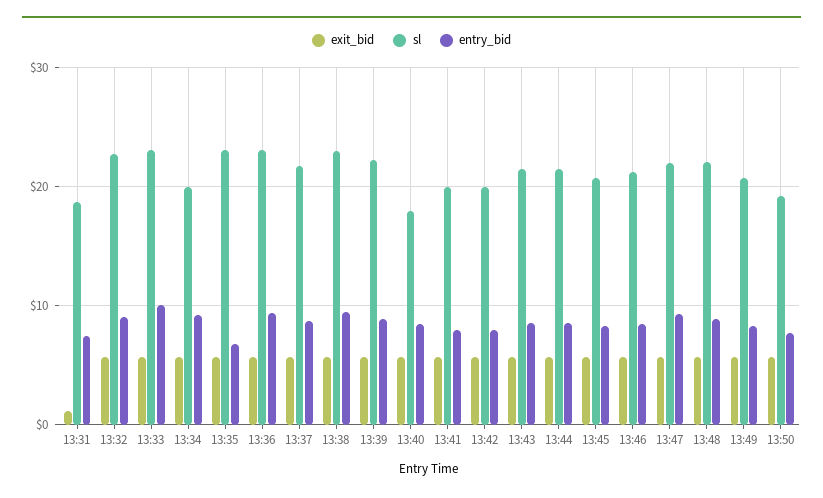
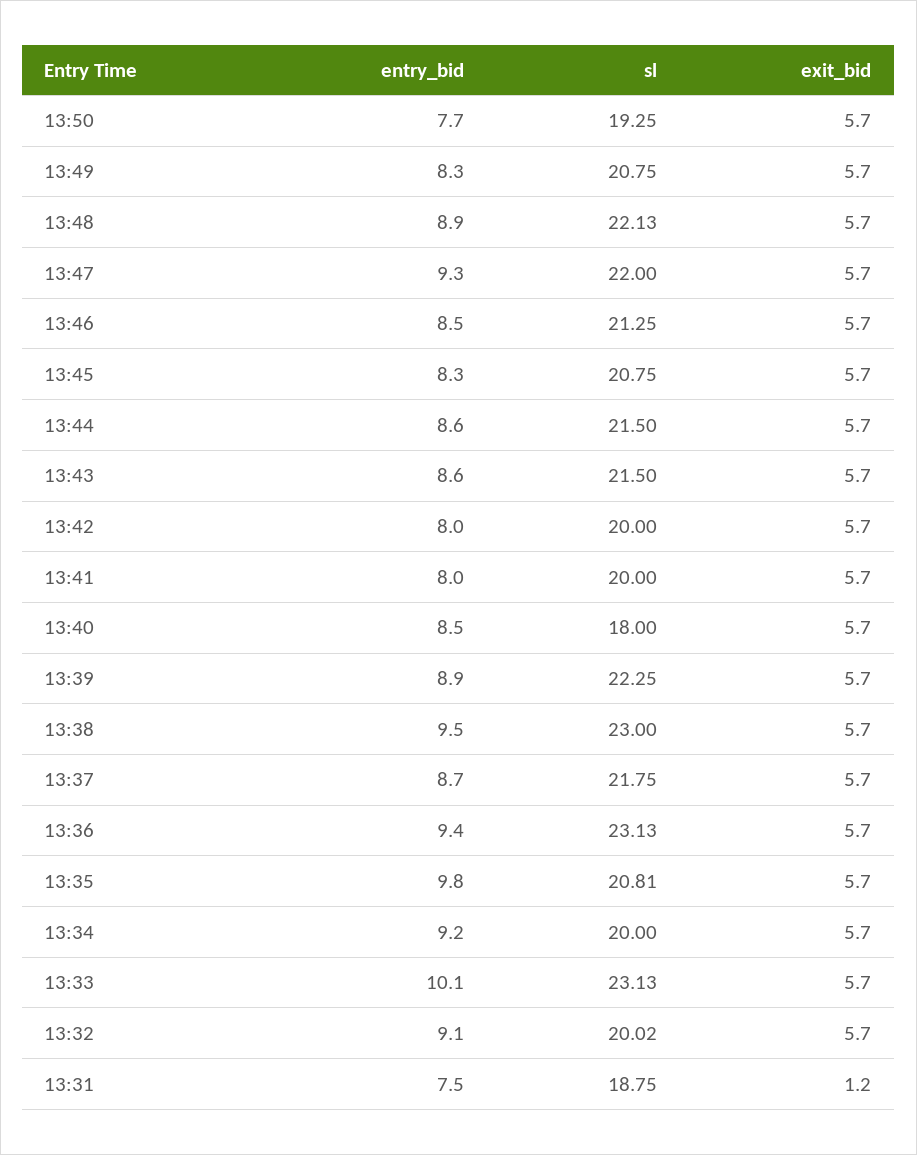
  {
    "exit_bid": {
      "13:31": 1.2,
      "13:32": 5.7,
      "13:33": 5.7,
      "13:34": 5.7,
      "13:35": 5.7,
      "13:36": 5.7,
      "13:37": 5.7,
      "13:38": 5.7,
      "13:39": 5.7,
      "13:40": 5.7,
      "13:41": 5.7,
      "13:42": 5.7,
      "13:43": 5.7,
      "13:44": 5.7,
      "13:45": 5.7,
      "13:46": 5.7,
      "13:47": 5.7,
      "13:48": 5.7,
      "13:49": 5.7,
      "13:50": 5.7
    },
    "sl": {
      "13:31": 18.75,
-     "13:32": 23,
+     "13:32": 20.02,
      "13:33": 23.13,
      "13:34": 20,
-     "13:35": 23,
+     "13:35": 20.81,
      "13:36": 23.13,
      "13:37": 21.75,
      "13:38": 23,
      "13:39": 22.25,
      "13:40": 18,
      "13:41": 20,
      "13:42": 20,
      "13:43": 21.5,
      "13:44": 21.5,
      "13:45": 20.75,
      "13:46": 21.25,
      "13:47": 22,
      "13:48": 22.13,
      "13:49": 20.75,
      "13:50": 19.25
    },
    "entry_bid": {
      "13:31": 7.5,
      "13:32": 9.1,
      "13:33": 10.1,
      "13:34": 9.2,
-     "13:35": 7,
+     "13:35": 9.8,
      "13:36": 9.4,
      "13:37": 8.7,
      "13:38": 9.5,
      "13:39": 8.9,
      "13:40": 8.5,
      "13:41": 8,
      "13:42": 8,
      "13:43": 8.6,
      "13:44": 8.6,
      "13:45": 8.3,
      "13:46": 8.5,
      "13:47": 9.3,
      "13:48": 8.9,
      "13:49": 8.3,
      "13:50": 7.7
    }
  }

